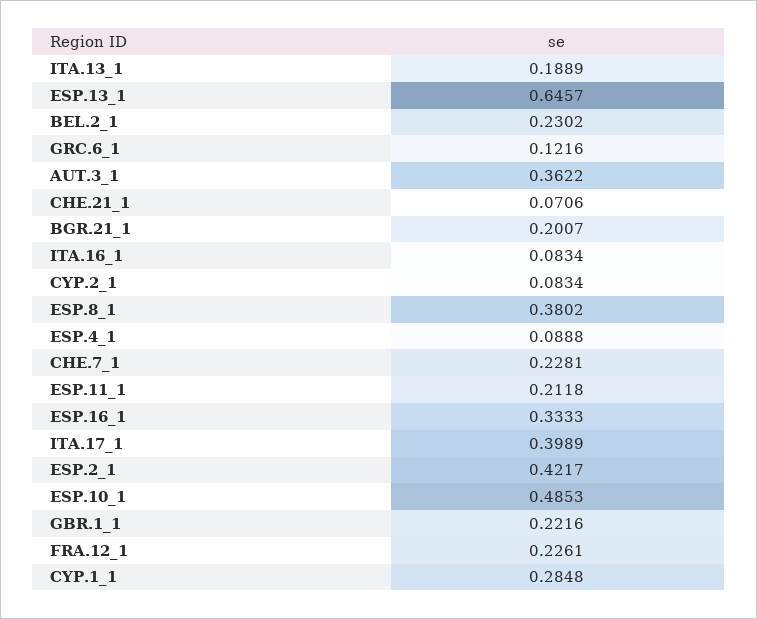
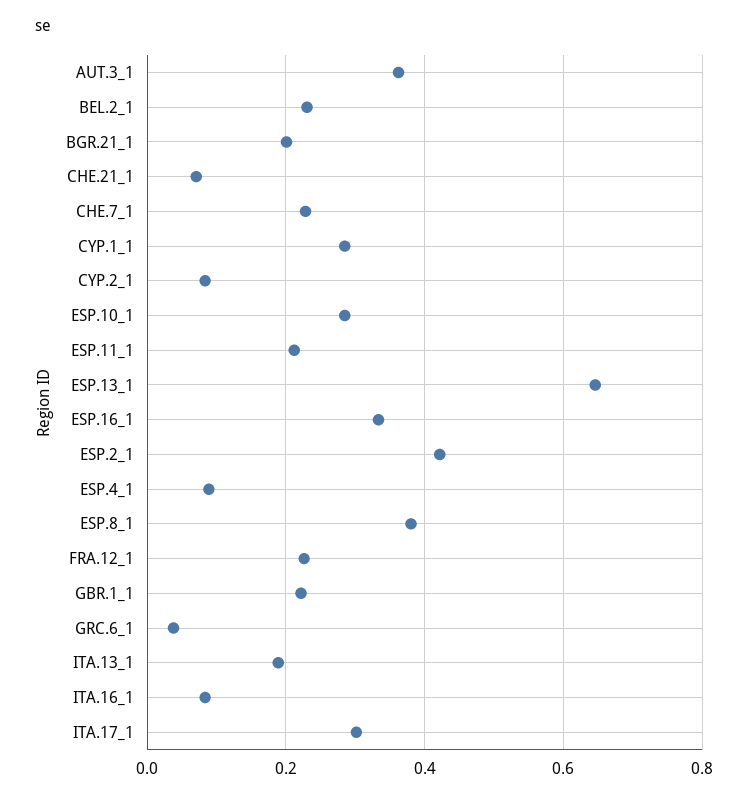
  {
    "ITA.13_1": 0.1889,
    "ESP.13_1": 0.6457,
    "BEL.2_1": 0.2302,
-   "GRC.6_1": 0.1216,
+   "GRC.6_1": 0.04,
    "AUT.3_1": 0.3622,
    "CHE.21_1": 0.0706,
    "BGR.21_1": 0.2007,
    "ITA.16_1": 0.0834,
    "CYP.2_1": 0.0834,
    "ESP.8_1": 0.3802,
    "ESP.4_1": 0.0888,
    "CHE.7_1": 0.2281,
    "ESP.11_1": 0.2118,
    "ESP.16_1": 0.3333,
-   "ITA.17_1": 0.3989,
+   "ITA.17_1": 0.3,
    "ESP.2_1": 0.4217,
-   "ESP.10_1": 0.4853,
+   "ESP.10_1": 0.28,
    "GBR.1_1": 0.2216,
    "FRA.12_1": 0.2261,
    "CYP.1_1": 0.2848
  }

